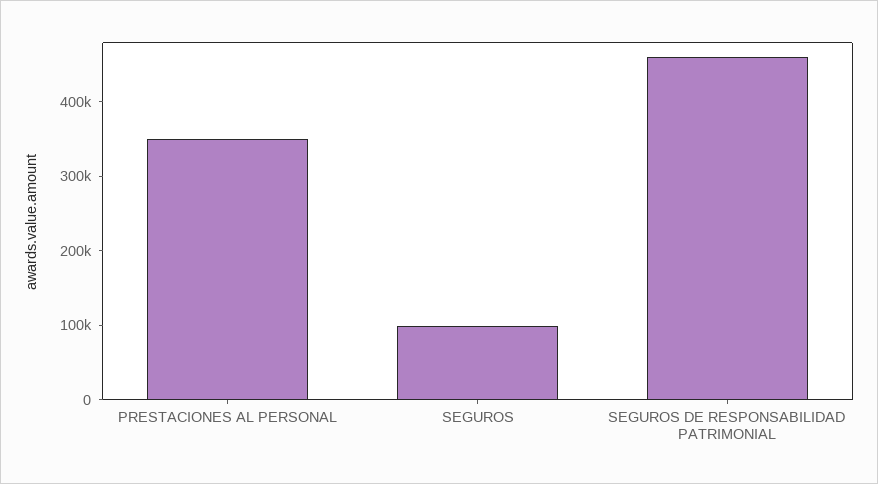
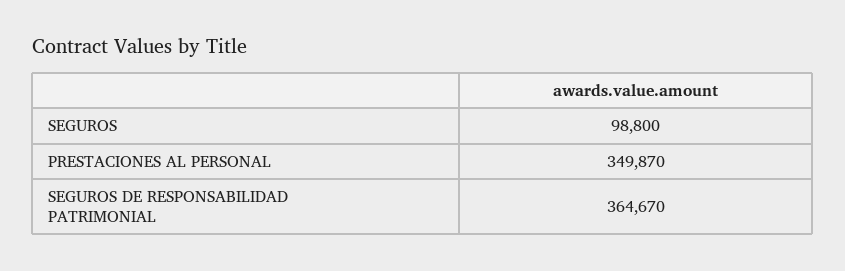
  {
    "PRESTACIONES AL PERSONAL": 349870,
    "SEGUROS": 98800,
-   "SEGUROS DE RESPONSABILIDAD PATRIMONIAL": 460000
+   "SEGUROS DE RESPONSABILIDAD PATRIMONIAL": 364670
  }

